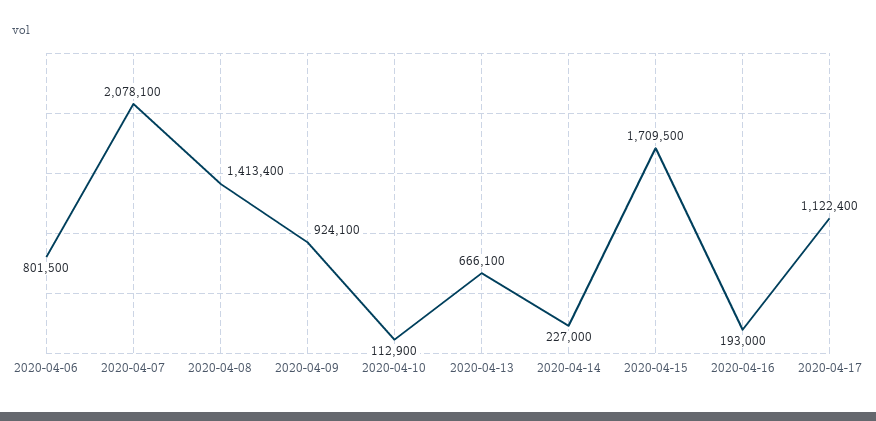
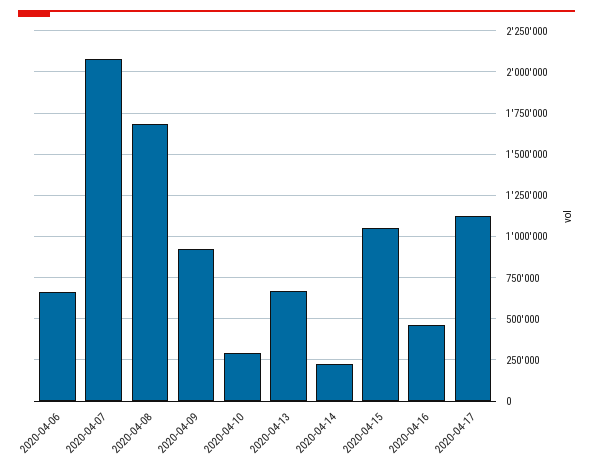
  {
-   "2020-04-06": 801500,
+   "2020-04-06": 650000,
    "2020-04-07": 2078100,
-   "2020-04-08": 1413400,
+   "2020-04-08": 1700000,
    "2020-04-09": 924100,
-   "2020-04-10": 112900,
+   "2020-04-10": 300000,
    "2020-04-13": 666100,
    "2020-04-14": 227000,
-   "2020-04-15": 1709500,
+   "2020-04-15": 1050000,
-   "2020-04-16": 193000,
+   "2020-04-16": 450000,
    "2020-04-17": 1122400
  }

